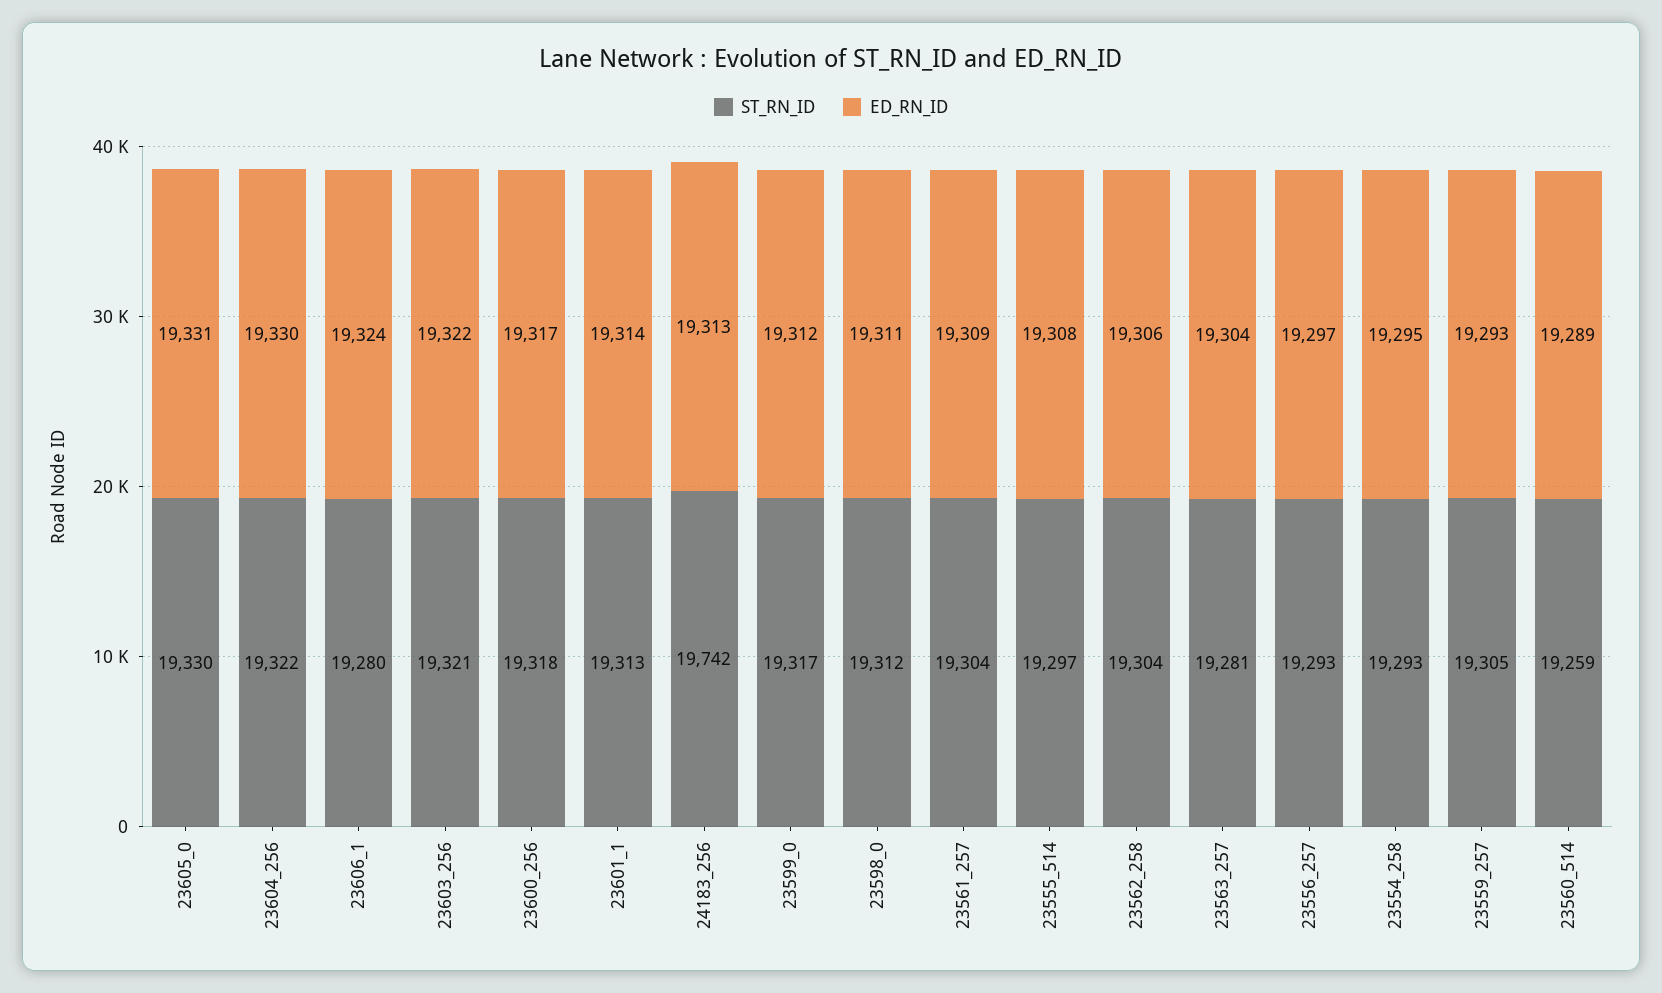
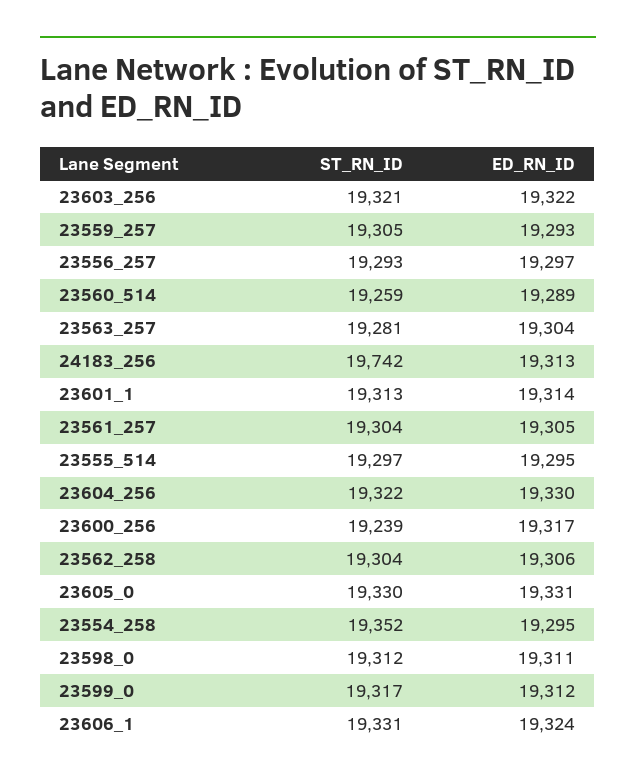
  {
    "ST_RN_ID": {
      "23605_0": 19330,
      "23604_256": 19322,
-     "23606_1": 19280,
+     "23606_1": 19331,
      "23603_256": 19321,
-     "23600_256": 19318,
+     "23600_256": 19239,
      "23601_1": 19313,
      "24183_256": 19742,
      "23599_0": 19317,
      "23598_0": 19312,
      "23561_257": 19304,
      "23555_514": 19297,
      "23562_258": 19304,
      "23563_257": 19281,
      "23556_257": 19293,
-     "23554_258": 19293,
+     "23554_258": 19352,
      "23559_257": 19305,
      "23560_514": 19259
    },
    "ED_RN_ID": {
      "23605_0": 19331,
      "23604_256": 19330,
      "23606_1": 19324,
      "23603_256": 19322,
      "23600_256": 19317,
      "23601_1": 19314,
      "24183_256": 19313,
      "23599_0": 19312,
      "23598_0": 19311,
-     "23561_257": 19309,
+     "23561_257": 19305,
-     "23555_514": 19308,
+     "23555_514": 19295,
      "23562_258": 19306,
      "23563_257": 19304,
      "23556_257": 19297,
      "23554_258": 19295,
      "23559_257": 19293,
      "23560_514": 19289
    }
  }

